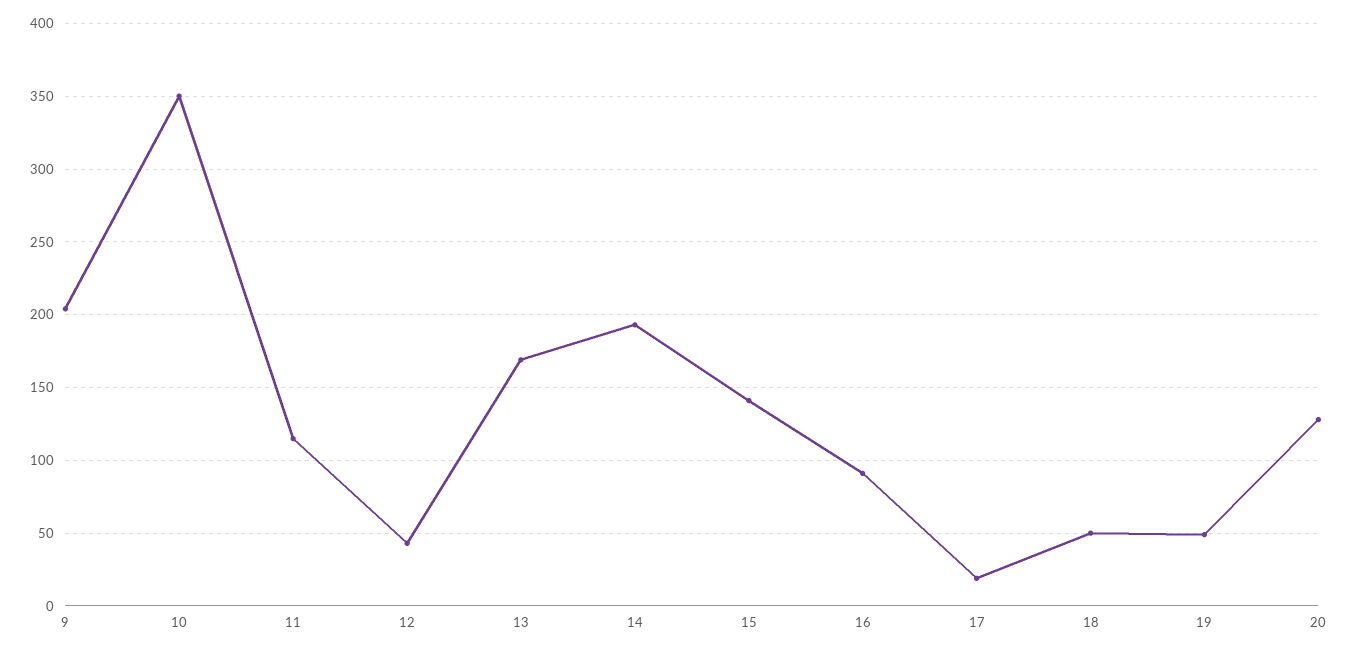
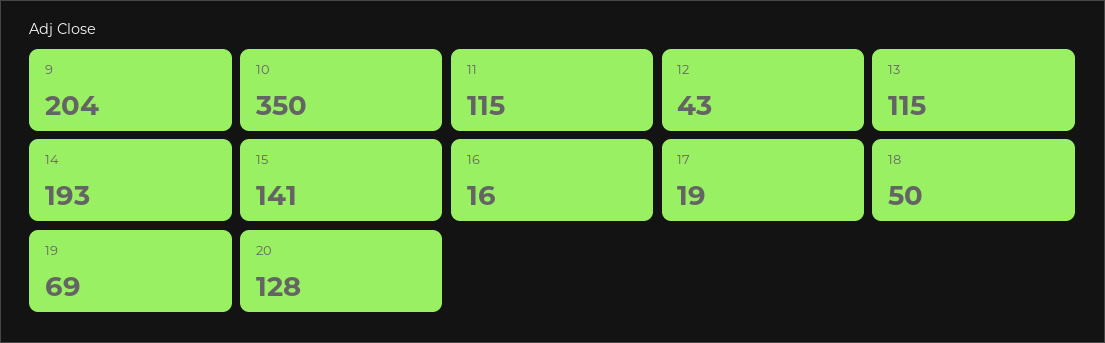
  {
    "9": 204,
    "10": 350,
    "11": 115,
    "12": 43,
-   "13": 170,
+   "13": 115,
    "14": 193,
    "15": 141,
-   "16": 90,
+   "16": 16,
    "17": 19,
    "18": 50,
-   "19": 50,
+   "19": 69,
    "20": 128
  }

